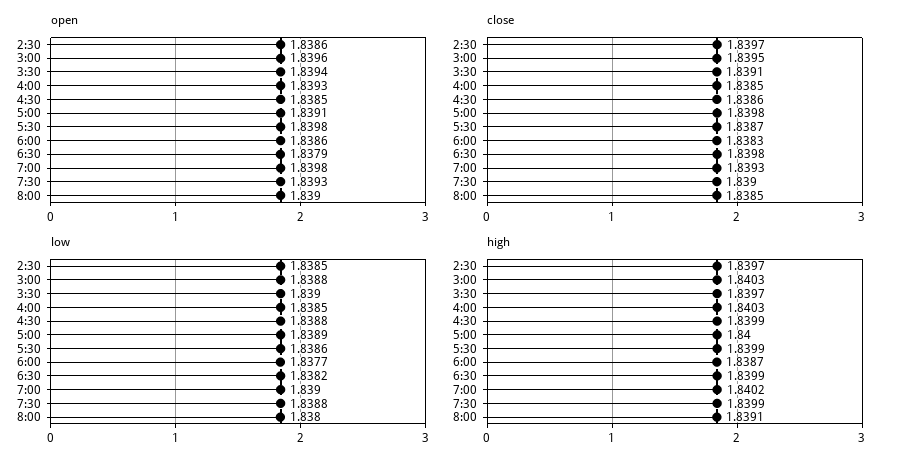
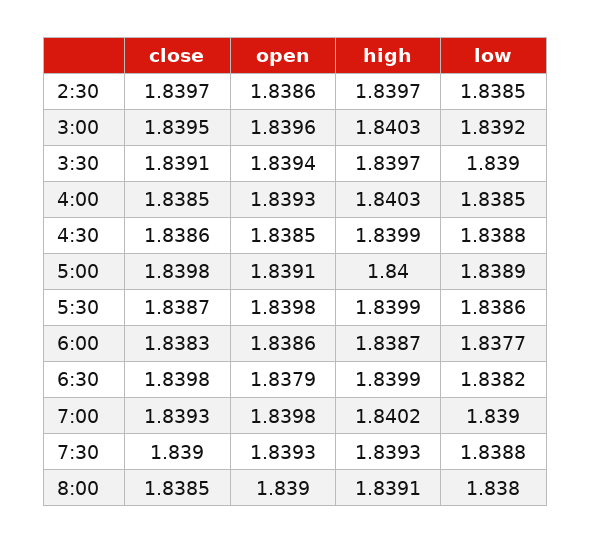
  {
    "open": {
      "2:30": 1.8386,
      "3:00": 1.8396,
      "3:30": 1.8394,
      "4:00": 1.8393,
      "4:30": 1.8385,
      "5:00": 1.8391,
      "5:30": 1.8398,
      "6:00": 1.8386,
      "6:30": 1.8379,
      "7:00": 1.8398,
      "7:30": 1.8393,
      "8:00": 1.839
    },
    "close": {
      "2:30": 1.8397,
      "3:00": 1.8395,
      "3:30": 1.8391,
      "4:00": 1.8385,
      "4:30": 1.8386,
      "5:00": 1.8398,
      "5:30": 1.8387,
      "6:00": 1.8383,
      "6:30": 1.8398,
      "7:00": 1.8393,
      "7:30": 1.839,
      "8:00": 1.8385
    },
    "low": {
      "2:30": 1.8385,
-     "3:00": 1.8388,
+     "3:00": 1.8392,
      "3:30": 1.839,
      "4:00": 1.8385,
      "4:30": 1.8388,
      "5:00": 1.8389,
      "5:30": 1.8386,
      "6:00": 1.8377,
      "6:30": 1.8382,
      "7:00": 1.839,
      "7:30": 1.8388,
      "8:00": 1.838
    },
    "high": {
      "2:30": 1.8397,
      "3:00": 1.8403,
      "3:30": 1.8397,
      "4:00": 1.8403,
      "4:30": 1.8399,
      "5:00": 1.84,
      "5:30": 1.8399,
      "6:00": 1.8387,
      "6:30": 1.8399,
      "7:00": 1.8402,
-     "7:30": 1.8399,
+     "7:30": 1.8393,
      "8:00": 1.8391
    }
  }

